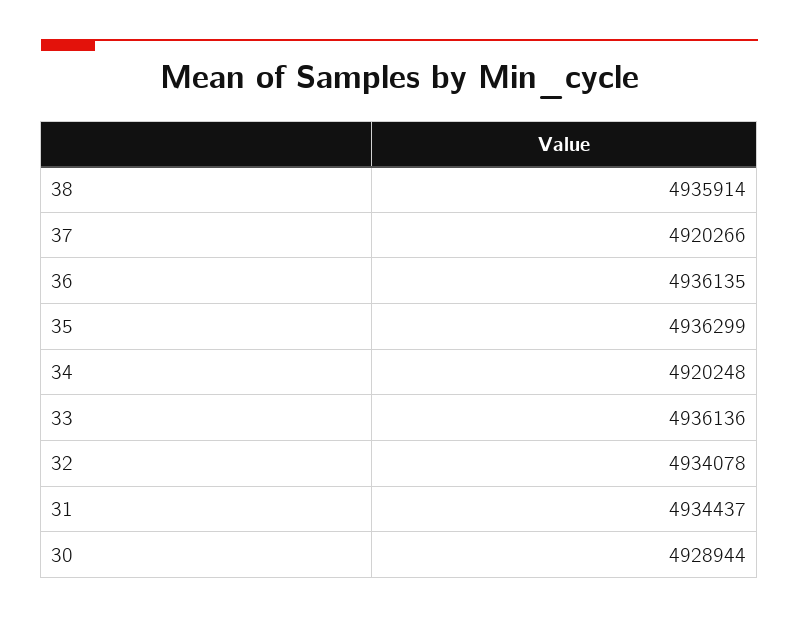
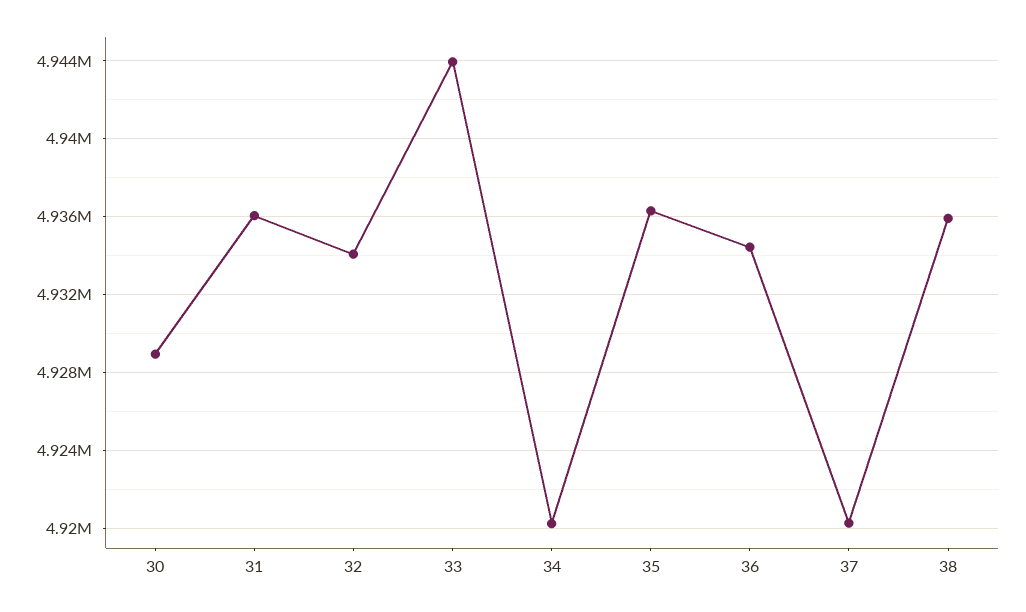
  {
    "38": 4935914,
    "37": 4920266,
-   "36": 4936135,
+   "36": 4934500,
    "35": 4936299,
    "34": 4920248,
-   "33": 4936136,
+   "33": 4944000,
    "32": 4934078,
-   "31": 4934437,
+   "31": 4936000,
    "30": 4928944
  }

